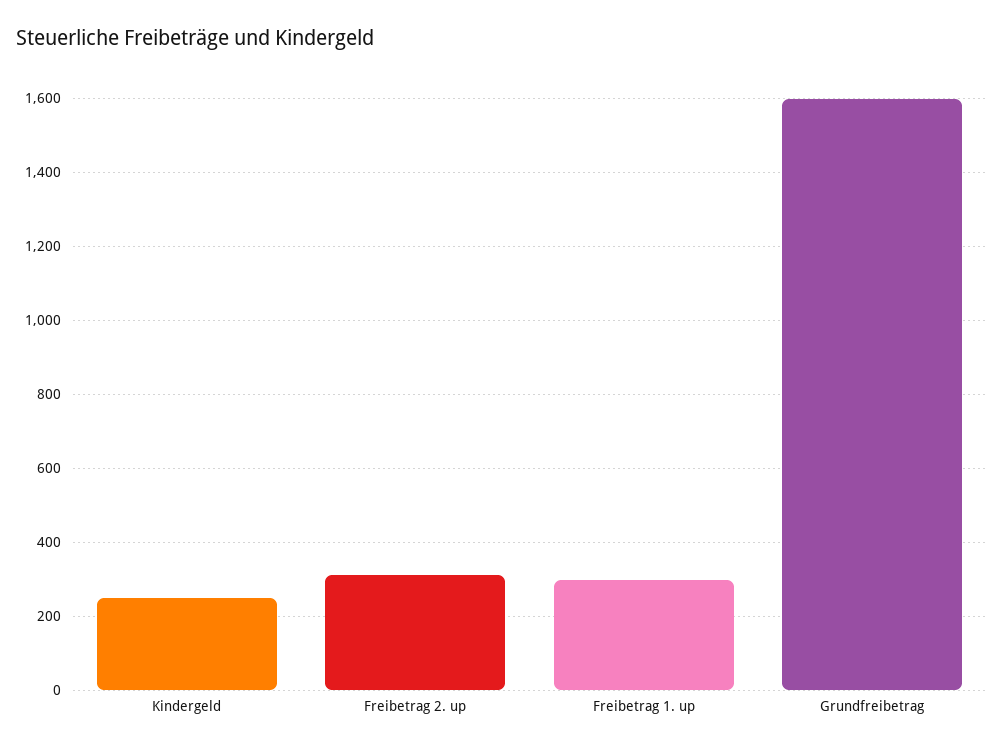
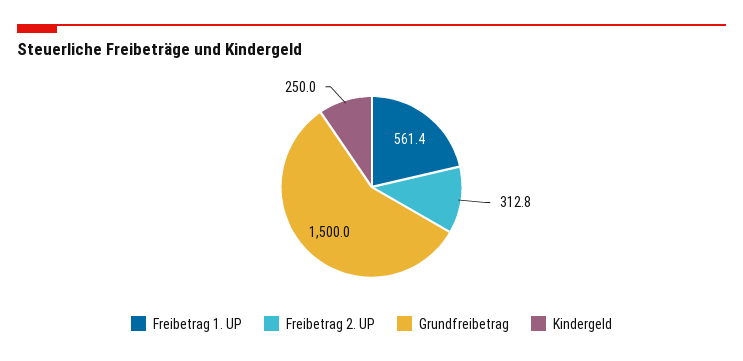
  {
    "Kindergeld": 250,
    "Freibetrag 2. up": 312.8,
-   "Freibetrag 1. up": 300,
+   "Freibetrag 1. up": 561.4,
-   "Grundfreibetrag": 1600
+   "Grundfreibetrag": 1500
  }

